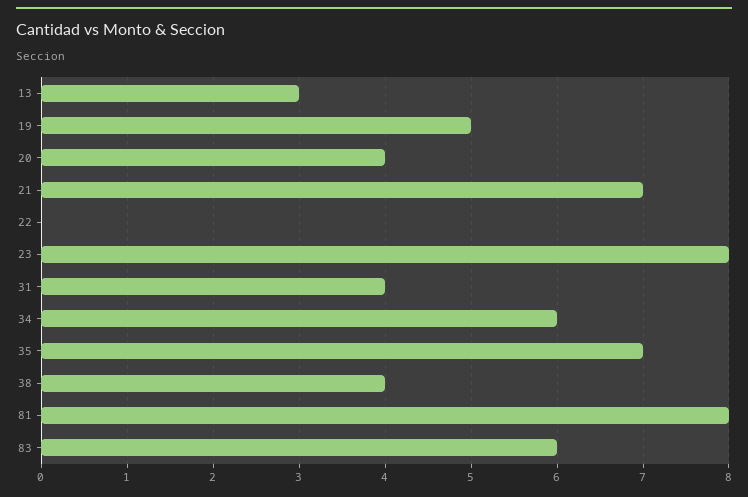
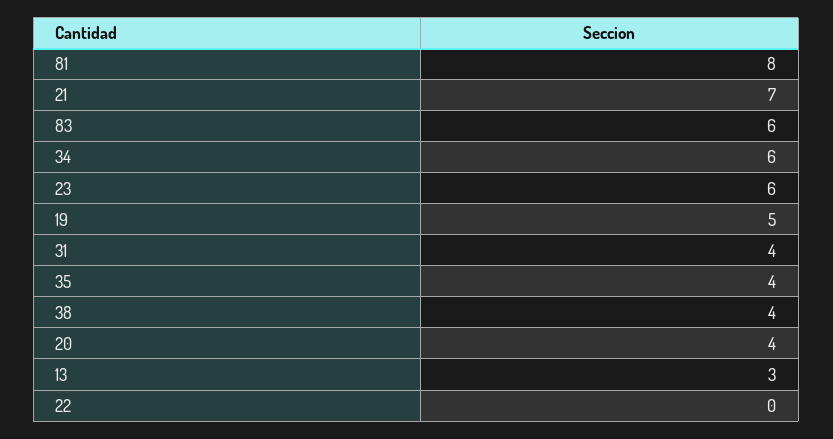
  {
    "13": 3,
    "19": 5,
    "20": 4,
    "21": 7,
    "22": 0,
-   "23": 8,
+   "23": 6,
    "31": 4,
    "34": 6,
-   "35": 7,
+   "35": 4,
    "38": 4,
    "81": 8,
    "83": 6
  }

